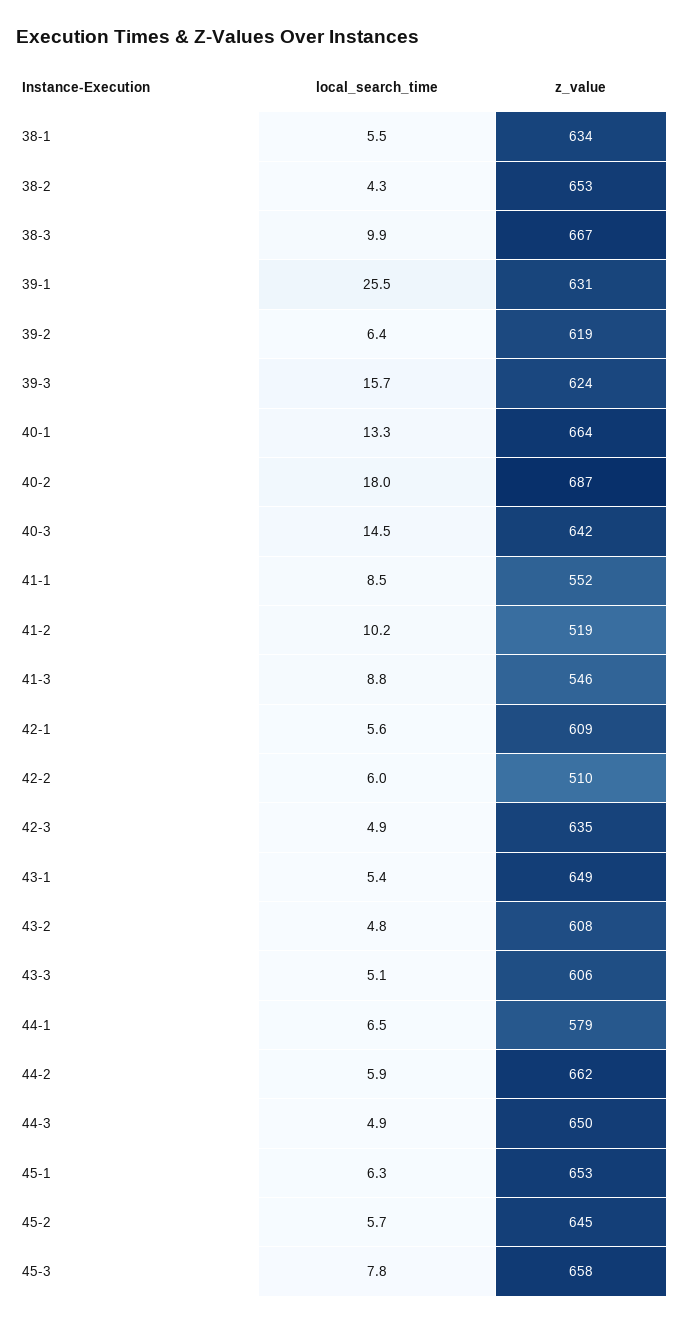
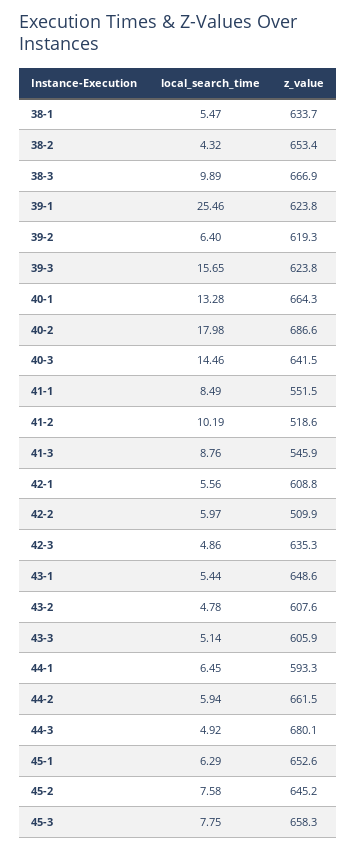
  {
    "local_search_time": {
      "38-1": 5.47,
      "38-2": 4.32,
      "38-3": 9.89,
      "39-1": 25.46,
      "39-2": 6.4,
      "39-3": 15.65,
      "40-1": 13.28,
      "40-2": 17.98,
      "40-3": 14.46,
      "41-1": 8.49,
      "41-2": 10.19,
      "41-3": 8.76,
      "42-1": 5.56,
      "42-2": 5.97,
      "42-3": 4.86,
      "43-1": 5.44,
      "43-2": 4.78,
      "43-3": 5.14,
      "44-1": 6.45,
      "44-2": 5.94,
      "44-3": 4.92,
      "45-1": 6.29,
-     "45-2": 5.7,
+     "45-2": 7.58,
      "45-3": 7.75
    },
    "z_value": {
      "38-1": 633.7,
      "38-2": 653.4,
      "38-3": 666.9,
-     "39-1": 631,
+     "39-1": 623.8,
      "39-2": 619.3,
      "39-3": 623.8,
      "40-1": 664.3,
      "40-2": 686.6,
      "40-3": 641.5,
      "41-1": 551.5,
      "41-2": 518.6,
      "41-3": 545.9,
      "42-1": 608.8,
      "42-2": 509.9,
      "42-3": 635.3,
      "43-1": 648.6,
      "43-2": 607.6,
      "43-3": 605.9,
-     "44-1": 579,
+     "44-1": 593.3,
      "44-2": 661.5,
-     "44-3": 650,
+     "44-3": 680.1,
      "45-1": 652.6,
      "45-2": 645.2,
      "45-3": 658.3
    }
  }

